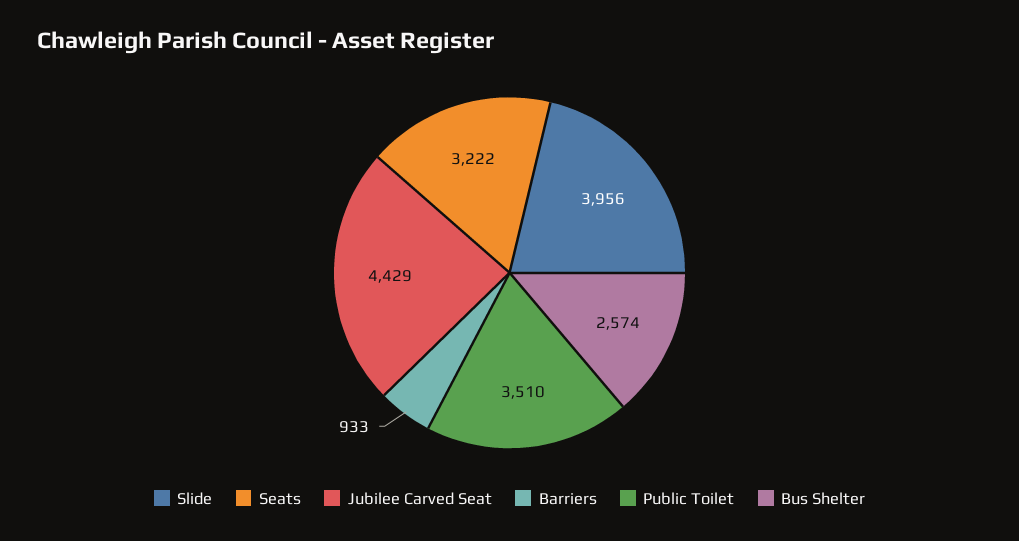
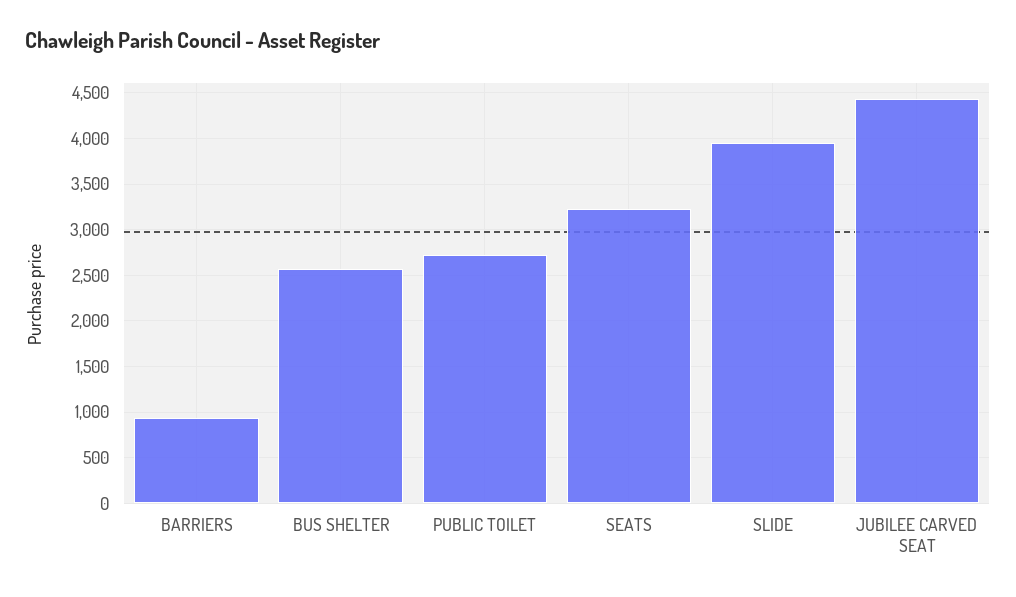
  {
    "Slide": 3956,
    "Seats": 3222,
    "Jubilee Carved Seat": 4429,
    "Barriers": 933,
-   "Public Toilet": 3510,
+   "Public Toilet": 2700,
    "Bus Shelter": 2574
  }

